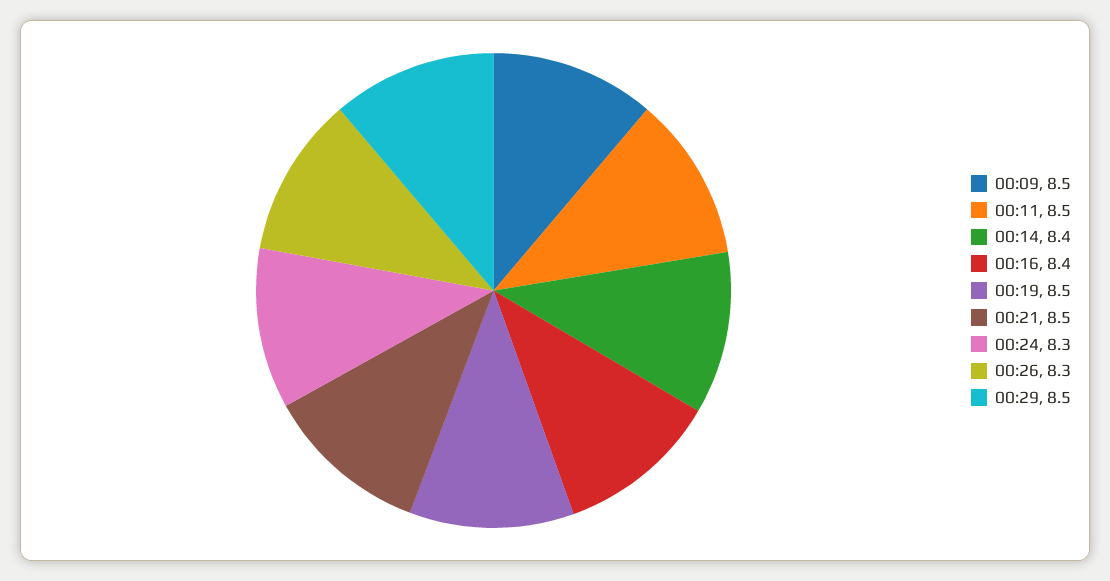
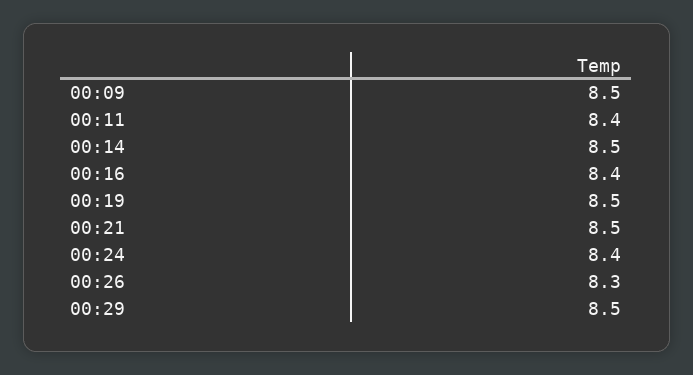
  {
    "00:09": 8.5,
-   "00:11": 8.5,
+   "00:11": 8.4,
-   "00:14": 8.4,
+   "00:14": 8.5,
    "00:16": 8.4,
    "00:19": 8.5,
    "00:21": 8.5,
-   "00:24": 8.3,
+   "00:24": 8.4,
    "00:26": 8.3,
    "00:29": 8.5
  }

